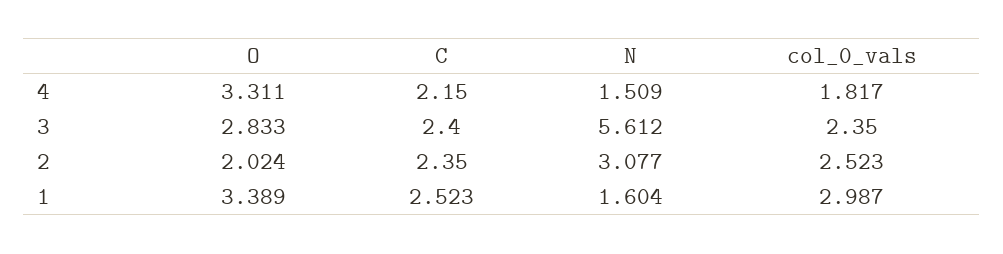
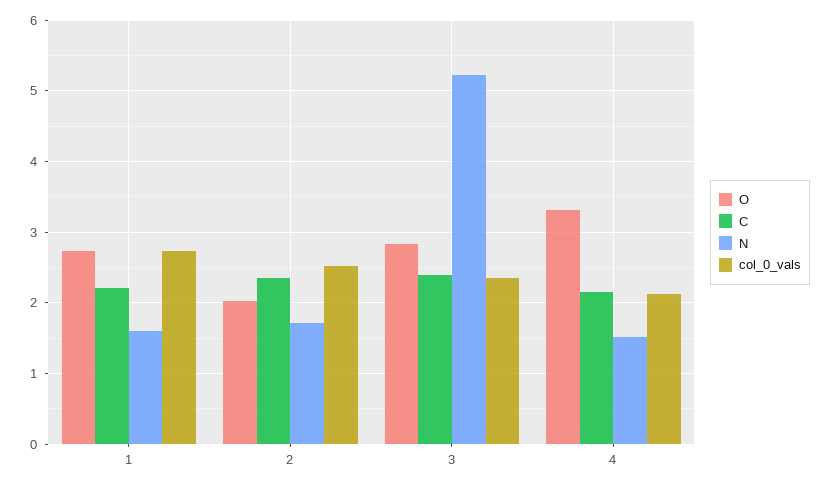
  {
    "O": {
      "4": 3.311,
      "3": 2.833,
      "2": 2.024,
-     "1": 3.389
+     "1": 2.7
    },
    "C": {
      "4": 2.15,
      "3": 2.4,
      "2": 2.35,
-     "1": 2.523
+     "1": 2.2
    },
    "N": {
      "4": 1.509,
-     "3": 5.612,
+     "3": 5.2,
-     "2": 3.077,
+     "2": 1.7,
      "1": 1.604
    },
    "col_0_vals": {
-     "4": 1.817,
+     "4": 2.1,
      "3": 2.35,
      "2": 2.523,
-     "1": 2.987
+     "1": 2.7
    }
  }

